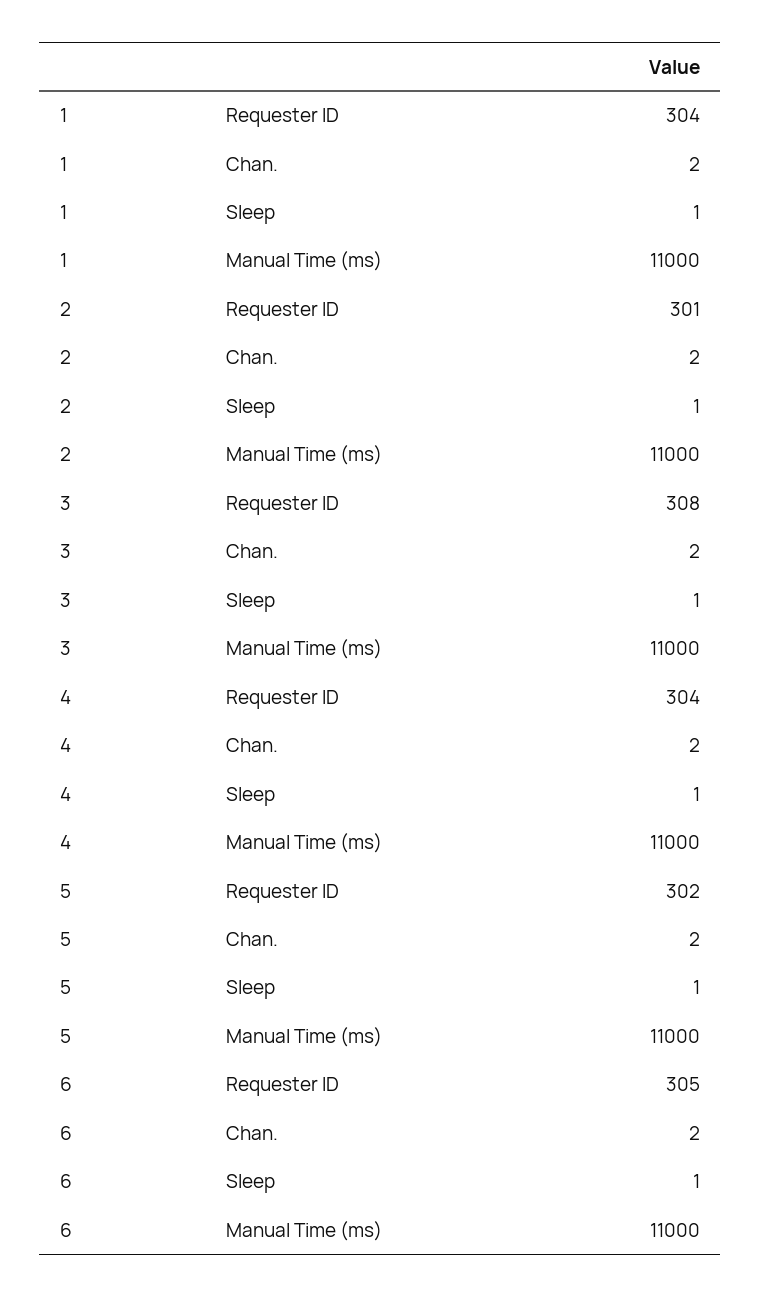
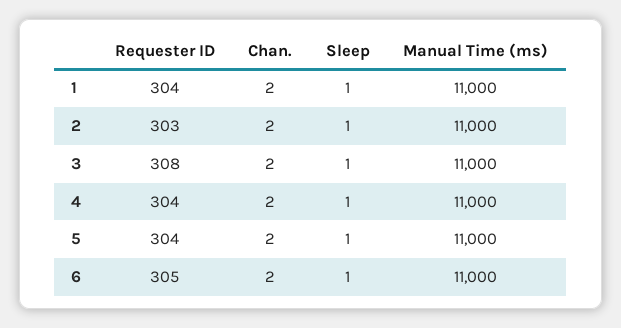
  {
    "1": {
      "Requester ID": 304,
      "Chan.": 2,
      "Sleep": 1,
      "Manual Time (ms)": 11000
    },
    "2": {
-     "Requester ID": 301,
+     "Requester ID": 303,
      "Chan.": 2,
      "Sleep": 1,
      "Manual Time (ms)": 11000
    },
    "3": {
      "Requester ID": 308,
      "Chan.": 2,
      "Sleep": 1,
      "Manual Time (ms)": 11000
    },
    "4": {
      "Requester ID": 304,
      "Chan.": 2,
      "Sleep": 1,
      "Manual Time (ms)": 11000
    },
    "5": {
-     "Requester ID": 302,
+     "Requester ID": 304,
      "Chan.": 2,
      "Sleep": 1,
      "Manual Time (ms)": 11000
    },
    "6": {
      "Requester ID": 305,
      "Chan.": 2,
      "Sleep": 1,
      "Manual Time (ms)": 11000
    }
  }

